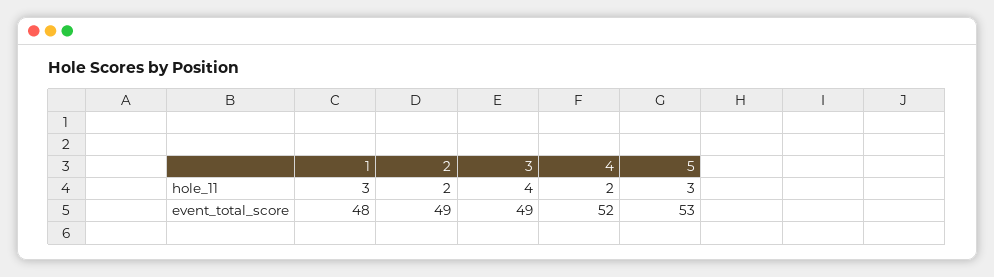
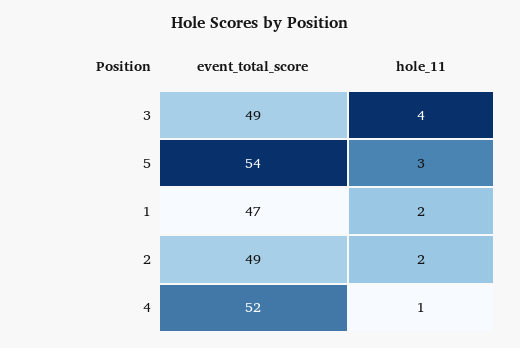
  {
    "1": {
-     "hole_11": 3,
+     "hole_11": 2,
-     "event_total_score": 48
+     "event_total_score": 47
    },
    "2": {
      "hole_11": 2,
      "event_total_score": 49
    },
    "3": {
      "hole_11": 4,
      "event_total_score": 49
    },
    "4": {
-     "hole_11": 2,
+     "hole_11": 1,
      "event_total_score": 52
    },
    "5": {
      "hole_11": 3,
-     "event_total_score": 53
+     "event_total_score": 54
    }
  }

